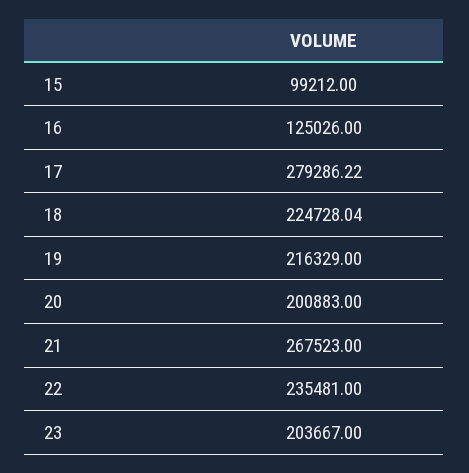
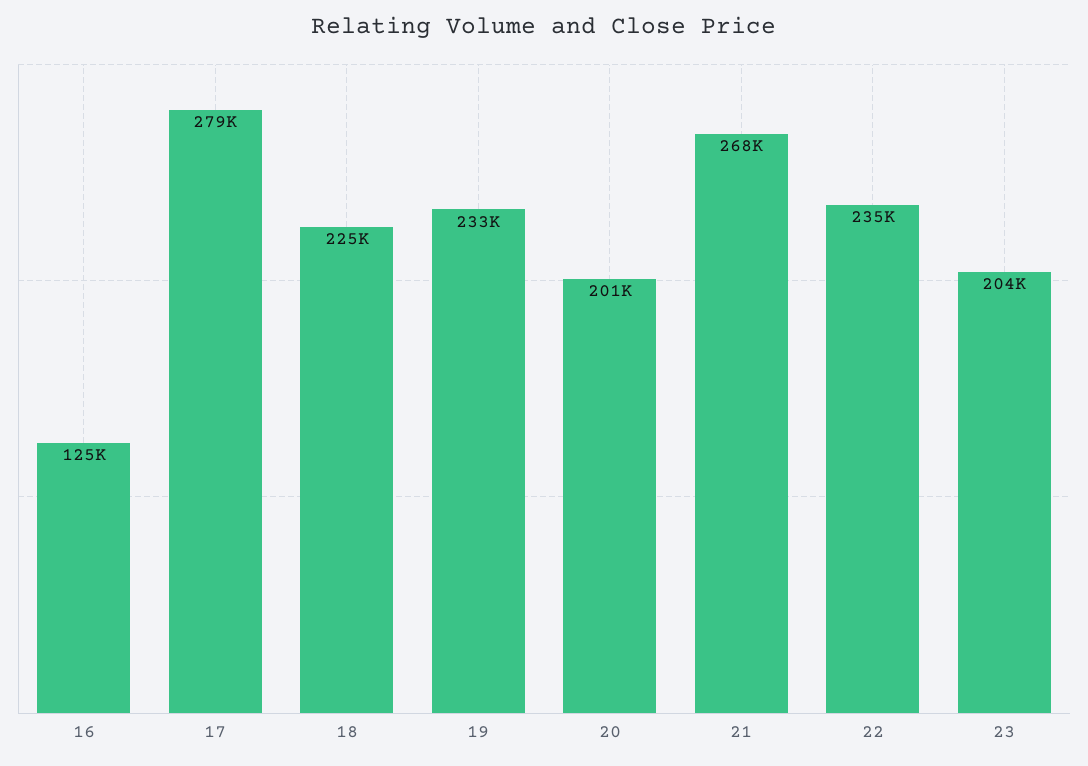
  {
-   "15": 99212,
    "16": 125026,
    "17": 279286.22,
    "18": 224728.04,
-   "19": 216329,
+   "19": 233000,
    "20": 200883,
    "21": 267523,
    "22": 235481,
    "23": 203667
  }

